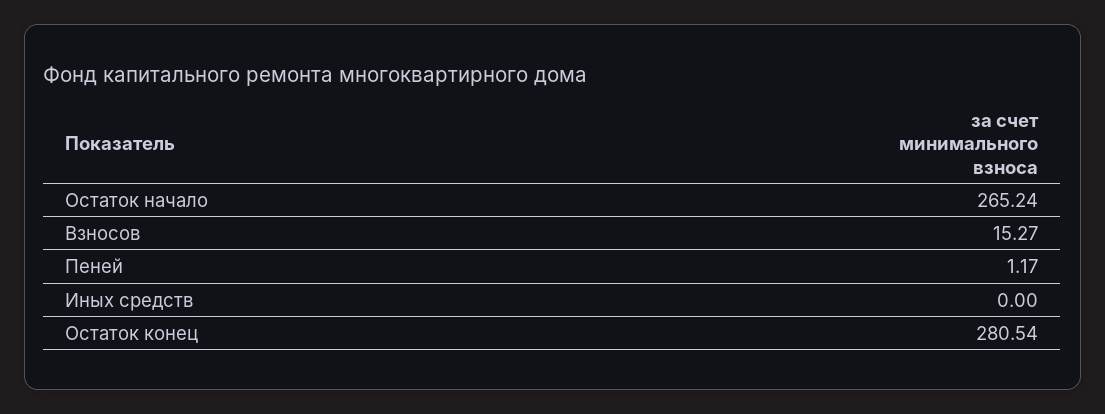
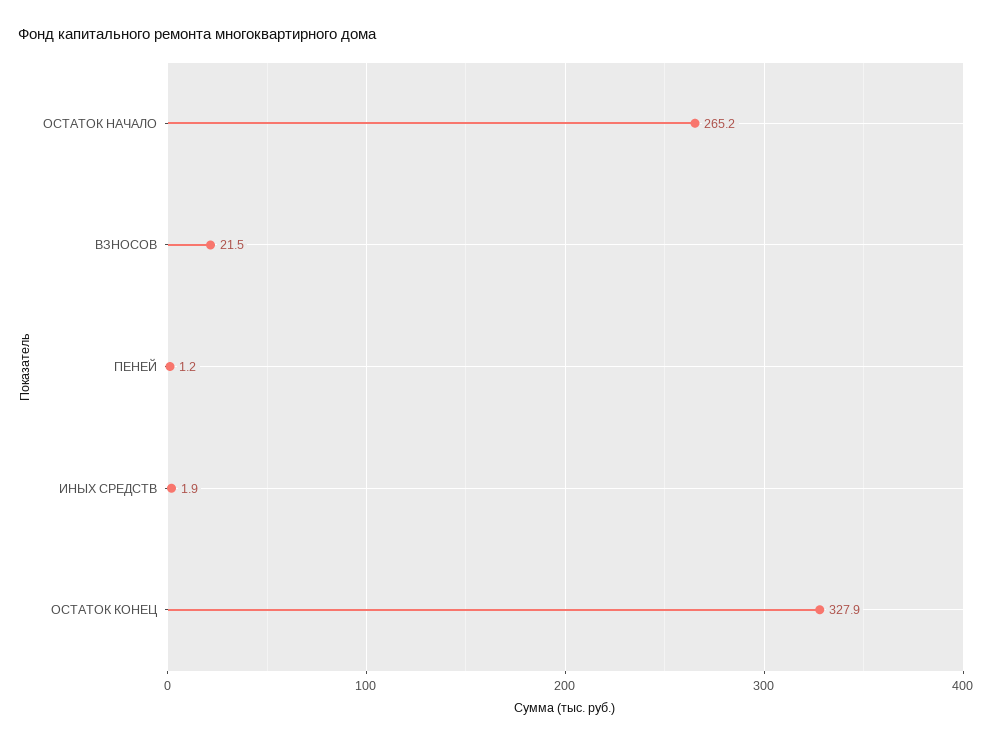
  {
    "Остаток начало": 265.24,
-   "Взносов": 15.27,
+   "Взносов": 21.5,
    "Пеней": 1.17,
-   "Иных средств": 0,
+   "Иных средств": 1.9,
-   "Остаток конец": 280.54
+   "Остаток конец": 327.9
  }

